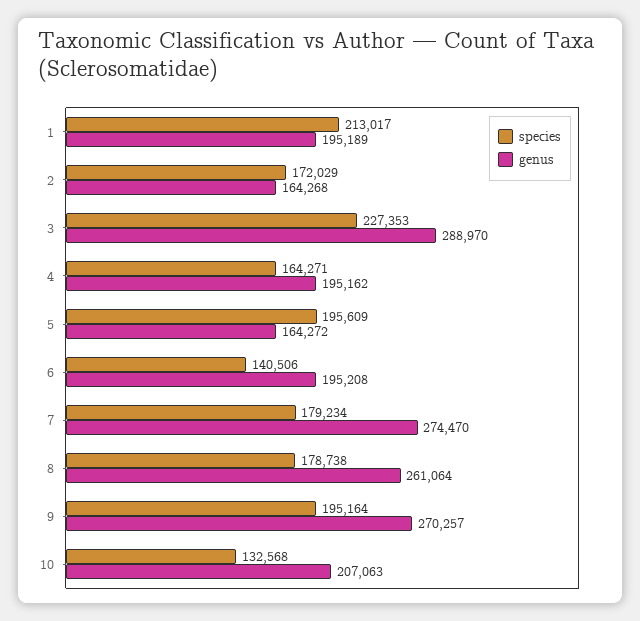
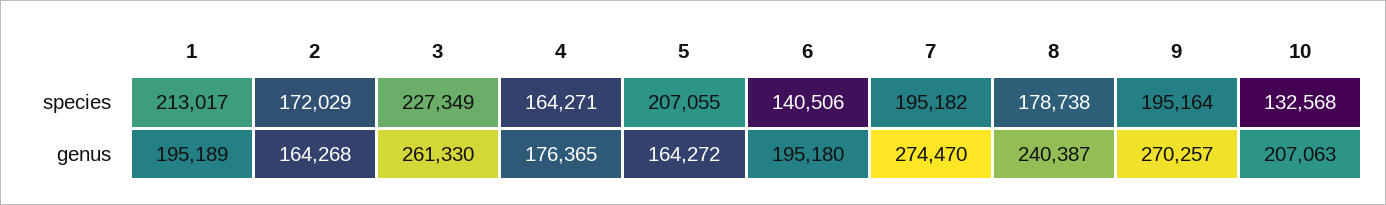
  {
    "species": {
      "1": 213017,
      "2": 172029,
-     "3": 227353,
+     "3": 227349,
      "4": 164271,
-     "5": 195609,
+     "5": 207055,
      "6": 140506,
-     "7": 179234,
+     "7": 195182,
      "8": 178738,
      "9": 195164,
      "10": 132568
    },
    "genus": {
      "1": 195189,
      "2": 164268,
-     "3": 288970,
+     "3": 261330,
-     "4": 195162,
+     "4": 176365,
      "5": 164272,
-     "6": 195208,
+     "6": 195180,
      "7": 274470,
-     "8": 261064,
+     "8": 240387,
      "9": 270257,
      "10": 207063
    }
  }

